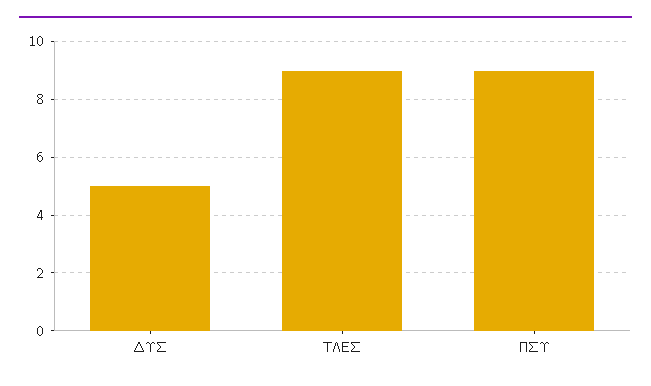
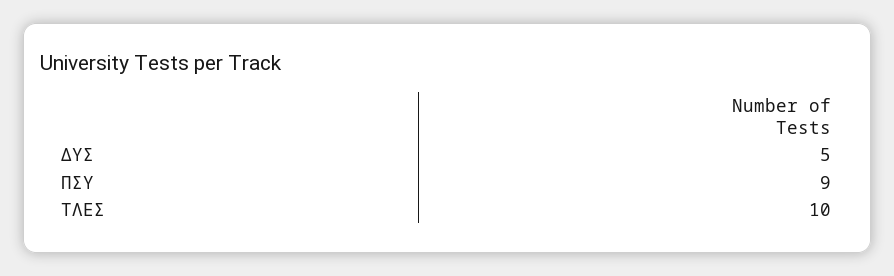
  {
    "ΔΥΣ": 5,
-   "ΤΛΕΣ": 9,
+   "ΤΛΕΣ": 10,
    "ΠΣΥ": 9
  }

